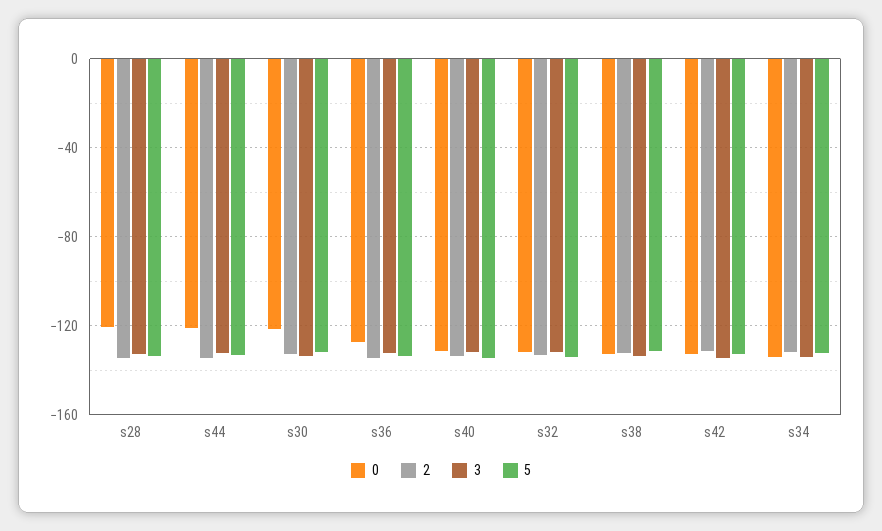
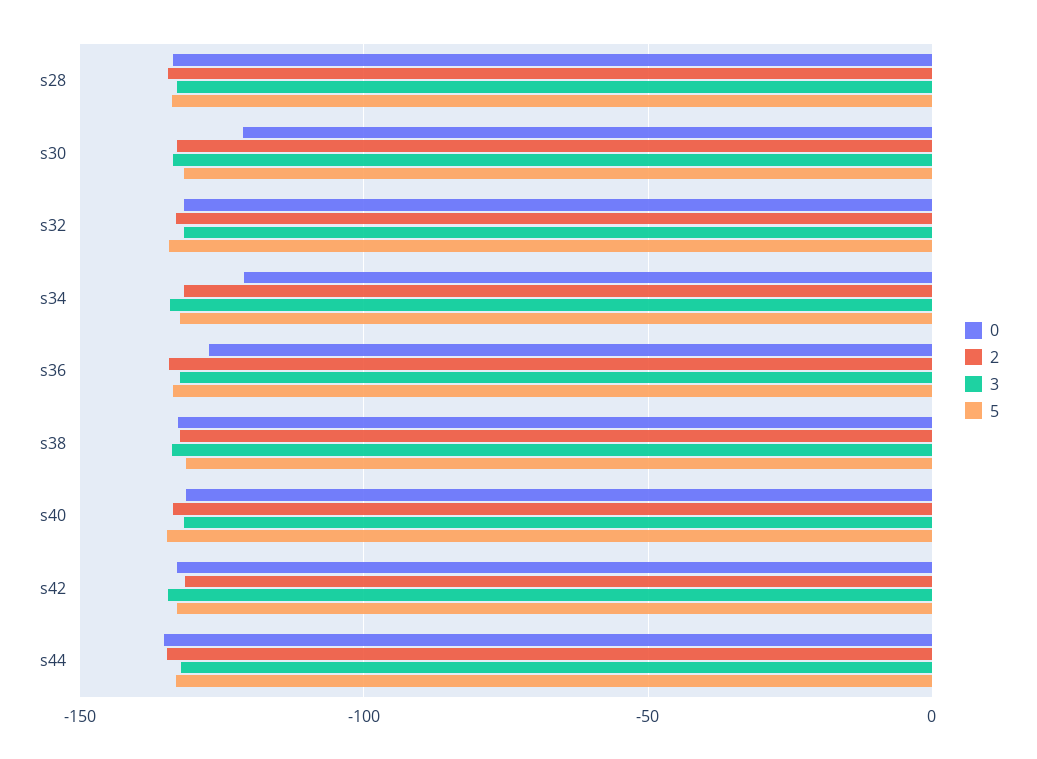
  {
    "0": {
-     "s28": -120,
+     "s28": -135,
-     "s44": -120,
+     "s44": -135,
      "s30": -120,
      "s36": -125,
      "s40": -130,
      "s32": -130,
      "s38": -135,
      "s42": -135,
-     "s34": -135
+     "s34": -120
    },
    "2": {
      "s28": -135,
      "s44": -135,
      "s30": -135,
      "s36": -135,
      "s40": -135,
      "s32": -135,
      "s38": -130,
      "s42": -130,
      "s34": -130
    },
    "3": {
      "s28": -135,
      "s44": -130,
      "s30": -135,
      "s36": -130,
      "s40": -130,
      "s32": -130,
      "s38": -135,
      "s42": -135,
      "s34": -135
    },
    "5": {
      "s28": -135,
      "s44": -135,
      "s30": -130,
      "s36": -135,
      "s40": -135,
      "s32": -135,
      "s38": -130,
      "s42": -135,
      "s34": -130
    }
  }

